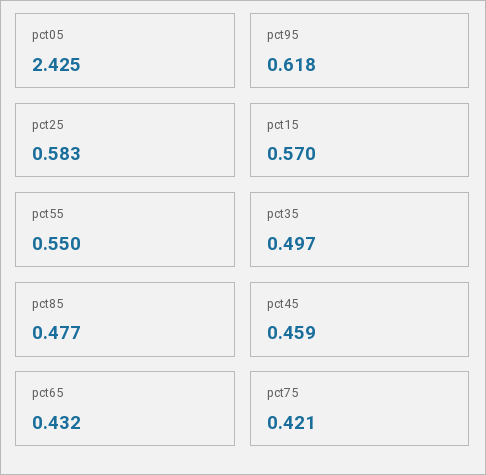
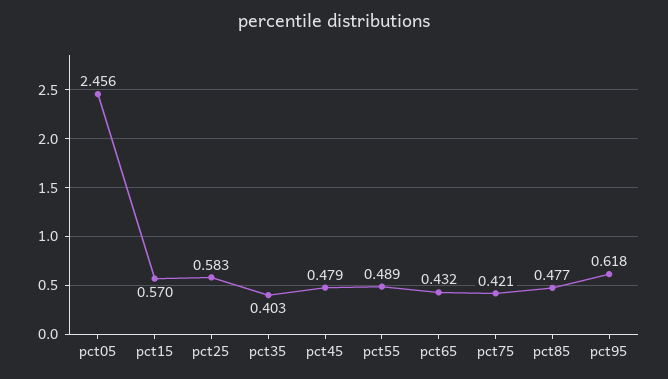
  {
-   "pct05": 2.425,
+   "pct05": 2.456,
    "pct95": 0.618,
    "pct25": 0.583,
    "pct15": 0.57,
-   "pct55": 0.55,
+   "pct55": 0.489,
-   "pct35": 0.497,
+   "pct35": 0.403,
    "pct85": 0.477,
-   "pct45": 0.459,
+   "pct45": 0.479,
    "pct65": 0.432,
    "pct75": 0.421
  }

